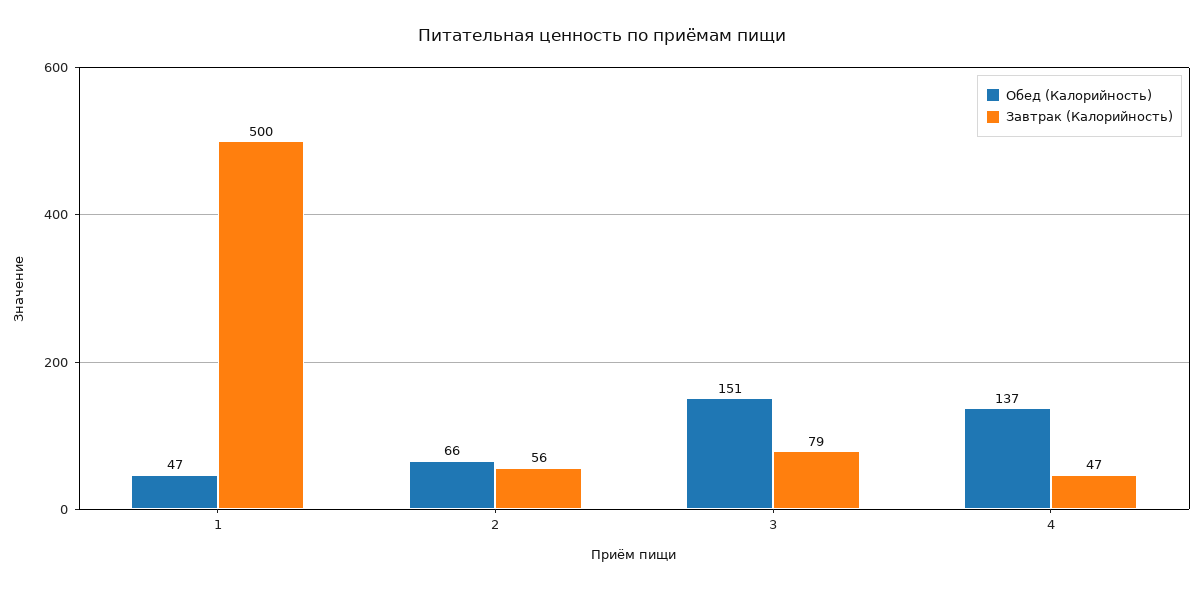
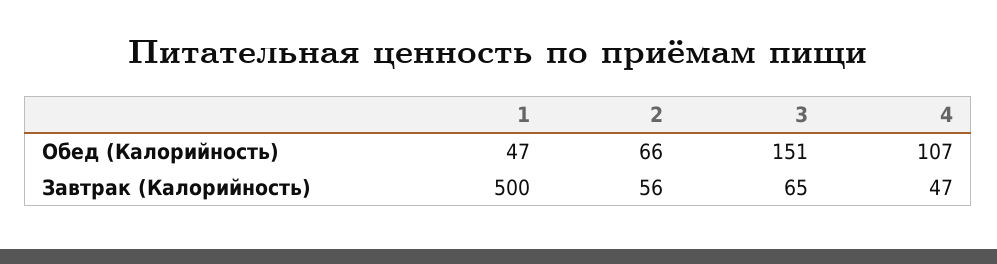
  {
    "Обед (Калорийность)": {
      "1": 47,
      "2": 66,
      "3": 151,
-     "4": 137
+     "4": 107
    },
    "Завтрак (Калорийность)": {
      "1": 500,
      "2": 56,
-     "3": 79,
+     "3": 65,
      "4": 47
    }
  }

